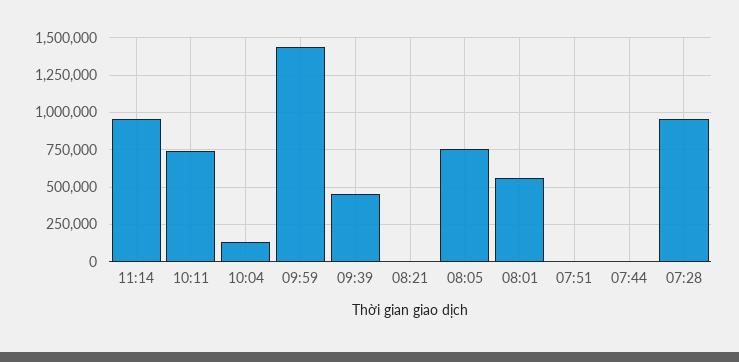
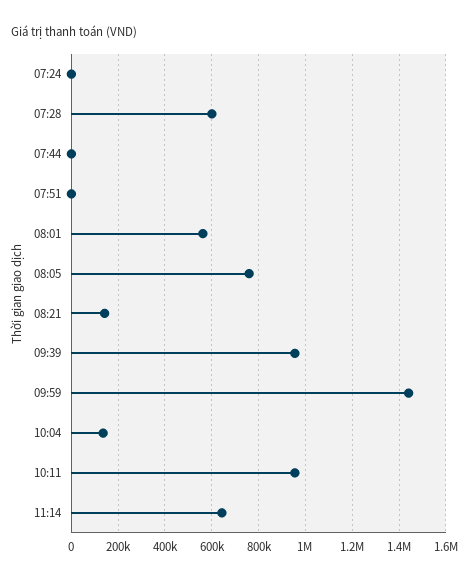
  {
-   "11:14": 950000,
+   "11:14": 650000,
-   "10:11": 750000,
+   "10:11": 950000,
    "10:04": 150000,
    "09:59": 1450000,
-   "09:39": 450000,
+   "09:39": 950000,
-   "08:21": 0,
+   "08:21": 150000,
    "08:05": 750000,
    "08:01": 550000,
    "07:51": 0,
    "07:44": 0,
-   "07:28": 950000
+   "07:28": 600000,
+   "07:24": 0
  }

